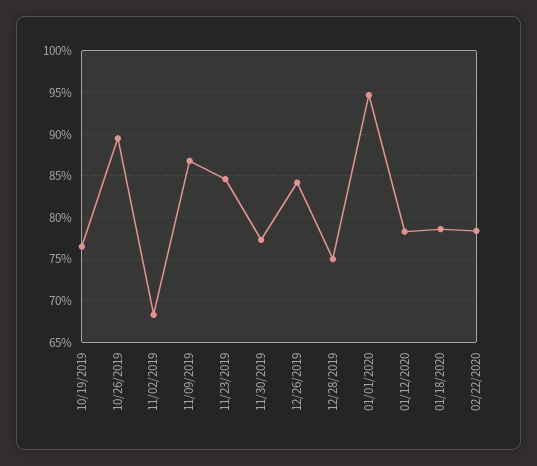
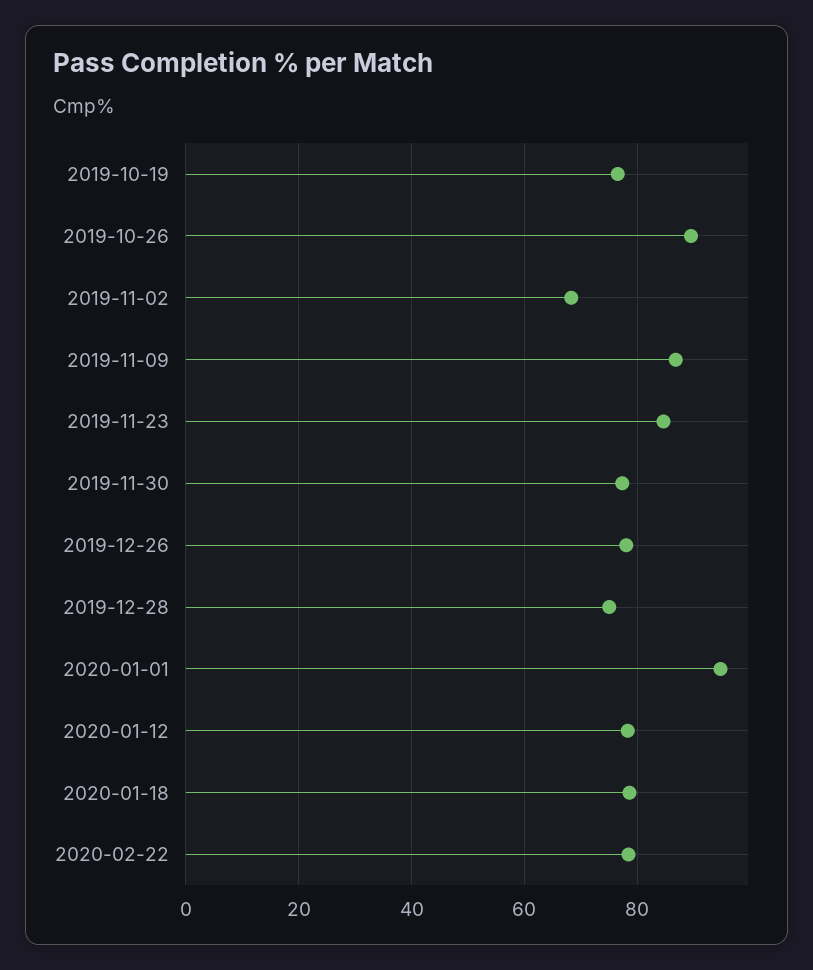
  {
    "10/19/2019": 77,
    "10/26/2019": 90,
    "11/02/2019": 68,
    "11/09/2019": 87,
    "11/23/2019": 85,
    "11/30/2019": 77,
-   "12/26/2019": 84,
+   "12/26/2019": 78,
    "12/28/2019": 75,
    "01/01/2020": 95,
    "01/12/2020": 78,
    "01/18/2020": 79,
    "02/22/2020": 78
  }

